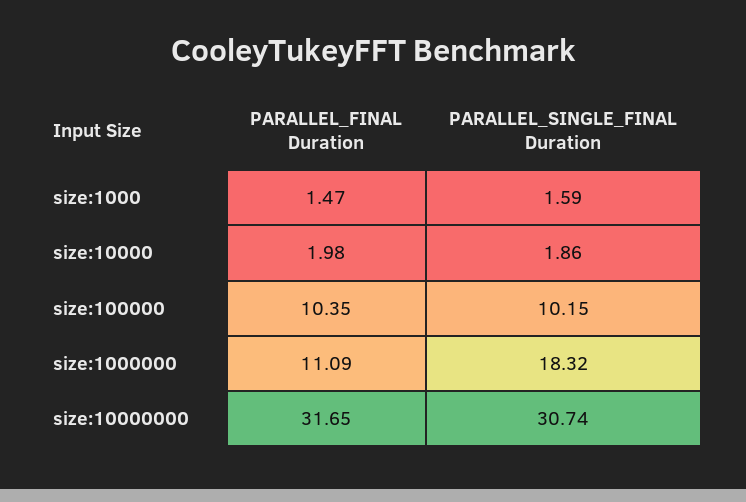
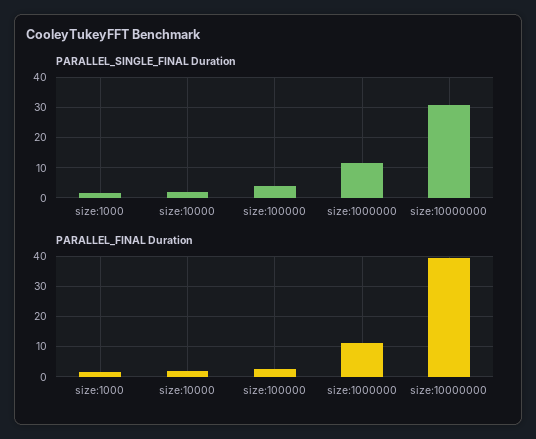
  {
    "PARALLEL_FINAL Duration": {
      "size:1000": 1.47,
      "size:10000": 1.98,
-     "size:100000": 10.35,
+     "size:100000": 2,
      "size:1000000": 11.09,
-     "size:10000000": 31.65
+     "size:10000000": 40
    },
    "PARALLEL_SINGLE_FINAL Duration": {
      "size:1000": 1.59,
      "size:10000": 1.86,
-     "size:100000": 10.15,
+     "size:100000": 4,
-     "size:1000000": 18.32,
+     "size:1000000": 12,
      "size:10000000": 30.74
    }
  }

